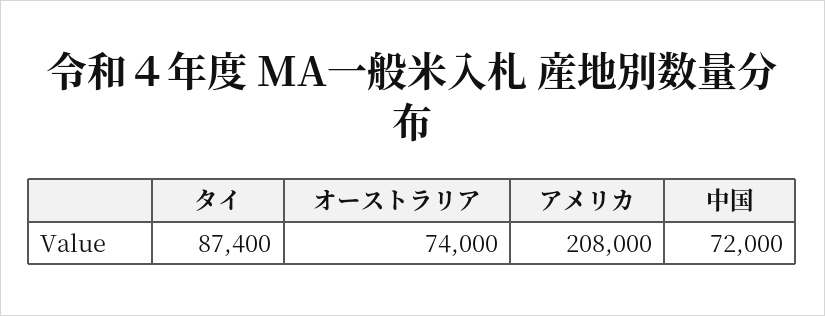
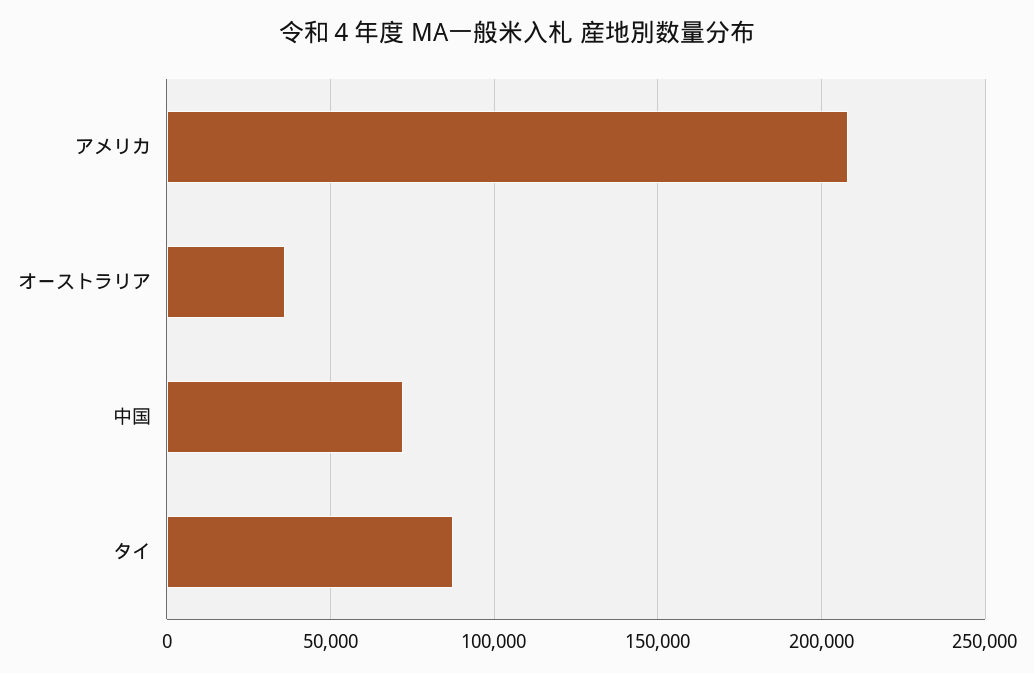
  {
    "タイ": 87400,
-   "オーストラリア": 74000,
+   "オーストラリア": 35000,
    "アメリカ": 208000,
    "中国": 72000
  }

